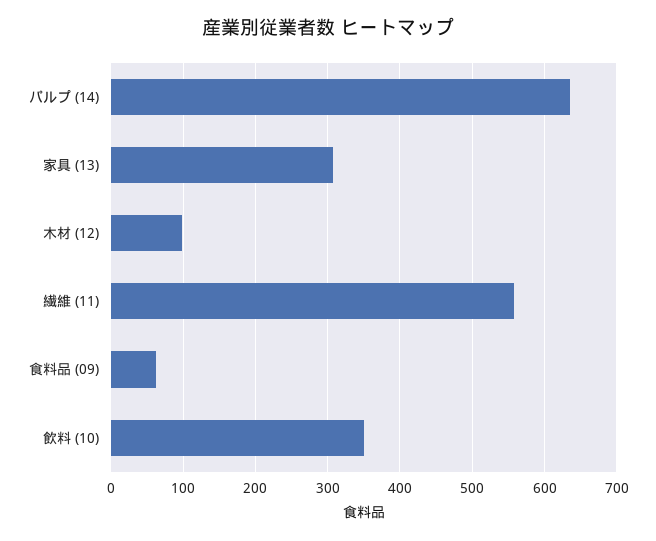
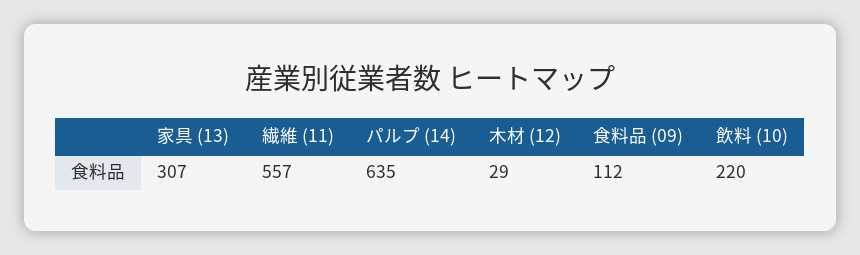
  {
    "パルプ (14)": 635,
    "家具 (13)": 307,
-   "木材 (12)": 100,
+   "木材 (12)": 29,
    "繊維 (11)": 557,
-   "食料品 (09)": 60,
+   "食料品 (09)": 112,
-   "飲料 (10)": 350
+   "飲料 (10)": 220
  }

